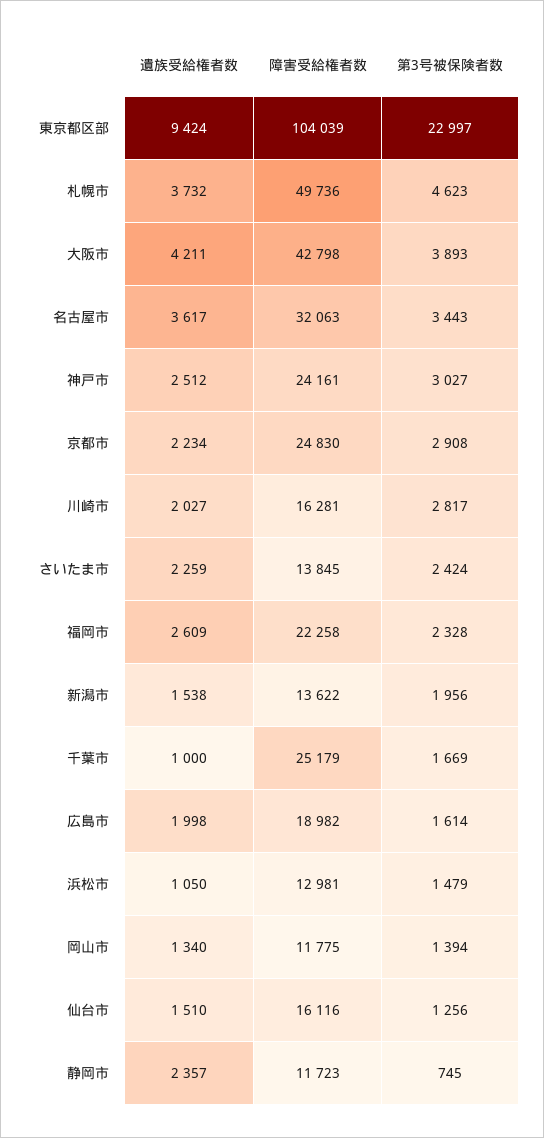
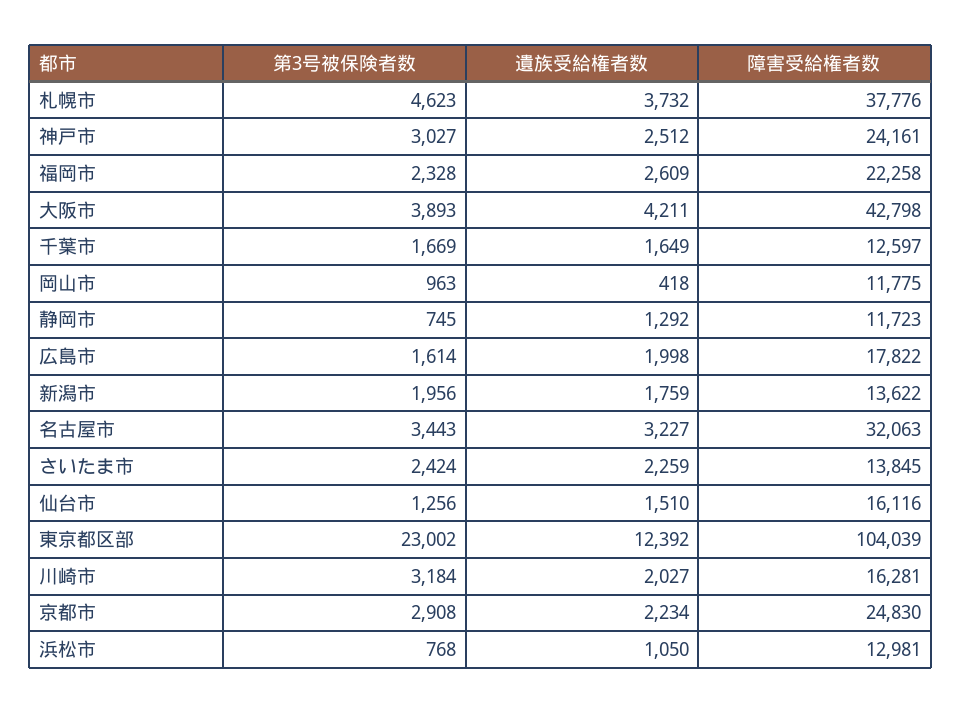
  {
    "遺族受給権者数": {
-     "東京都区部": 9424,
+     "東京都区部": 12392,
      "札幌市": 3732,
      "大阪市": 4211,
-     "名古屋市": 3617,
+     "名古屋市": 3227,
      "神戸市": 2512,
      "京都市": 2234,
      "川崎市": 2027,
      "さいたま市": 2259,
      "福岡市": 2609,
-     "新潟市": 1538,
+     "新潟市": 1759,
-     "千葉市": 1000,
+     "千葉市": 1649,
      "広島市": 1998,
      "浜松市": 1050,
-     "岡山市": 1340,
+     "岡山市": 418,
      "仙台市": 1510,
-     "静岡市": 2357
+     "静岡市": 1292
    },
    "障害受給権者数": {
      "東京都区部": 104039,
-     "札幌市": 49736,
+     "札幌市": 37776,
      "大阪市": 42798,
      "名古屋市": 32063,
      "神戸市": 24161,
      "京都市": 24830,
      "川崎市": 16281,
      "さいたま市": 13845,
      "福岡市": 22258,
      "新潟市": 13622,
-     "千葉市": 25179,
+     "千葉市": 12597,
-     "広島市": 18982,
+     "広島市": 17822,
      "浜松市": 12981,
      "岡山市": 11775,
      "仙台市": 16116,
      "静岡市": 11723
    },
    "第3号被保険者数": {
-     "東京都区部": 22997,
+     "東京都区部": 23002,
      "札幌市": 4623,
      "大阪市": 3893,
      "名古屋市": 3443,
      "神戸市": 3027,
      "京都市": 2908,
-     "川崎市": 2817,
+     "川崎市": 3184,
      "さいたま市": 2424,
      "福岡市": 2328,
      "新潟市": 1956,
      "千葉市": 1669,
      "広島市": 1614,
-     "浜松市": 1479,
+     "浜松市": 768,
-     "岡山市": 1394,
+     "岡山市": 963,
      "仙台市": 1256,
      "静岡市": 745
    }
  }

